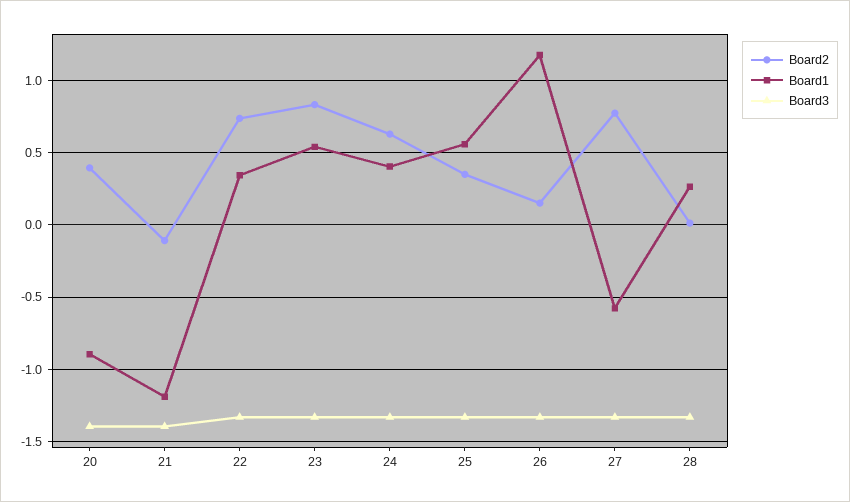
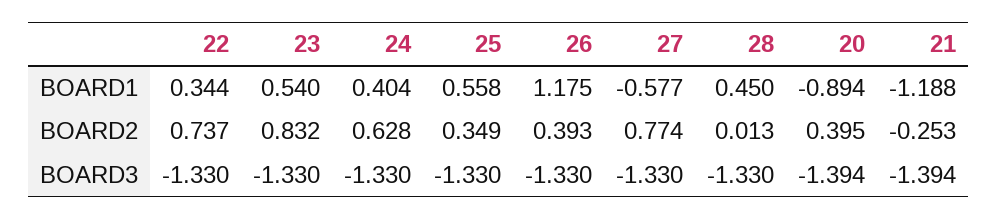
  {
    "Board2": {
      "20": 0.395,
-     "21": -0.1,
+     "21": -0.253,
      "22": 0.737,
      "23": 0.832,
      "24": 0.628,
      "25": 0.349,
-     "26": 0.15,
+     "26": 0.393,
      "27": 0.774,
      "28": 0.013
    },
    "Board1": {
      "20": -0.894,
      "21": -1.188,
      "22": 0.344,
      "23": 0.54,
      "24": 0.404,
      "25": 0.558,
      "26": 1.175,
      "27": -0.577,
-     "28": 0.25
+     "28": 0.45
    },
    "Board3": {
      "20": -1.394,
      "21": -1.394,
      "22": -1.33,
      "23": -1.33,
      "24": -1.33,
      "25": -1.33,
      "26": -1.33,
      "27": -1.33,
      "28": -1.33
    }
  }

